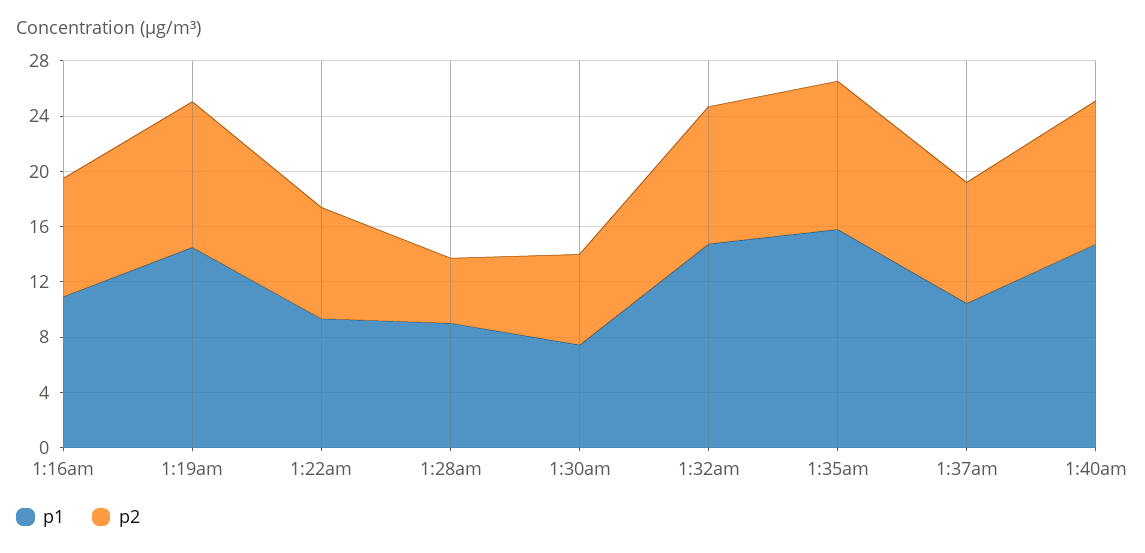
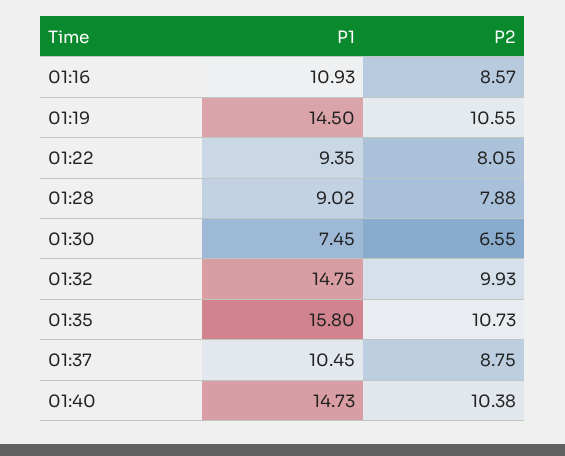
  {
    "p1": {
      "1:16am": 10.93,
      "1:19am": 14.5,
      "1:22am": 9.35,
      "1:28am": 9.02,
      "1:30am": 7.45,
      "1:32am": 14.75,
      "1:35am": 15.8,
      "1:37am": 10.45,
      "1:40am": 14.73
    },
    "p2": {
      "1:16am": 8.57,
      "1:19am": 10.55,
      "1:22am": 8.05,
-     "1:28am": 5,
+     "1:28am": 7.88,
      "1:30am": 6.55,
      "1:32am": 9.93,
      "1:35am": 10.73,
      "1:37am": 8.75,
      "1:40am": 10.38
    }
  }

